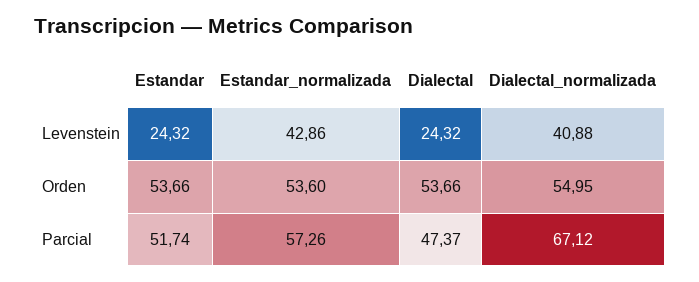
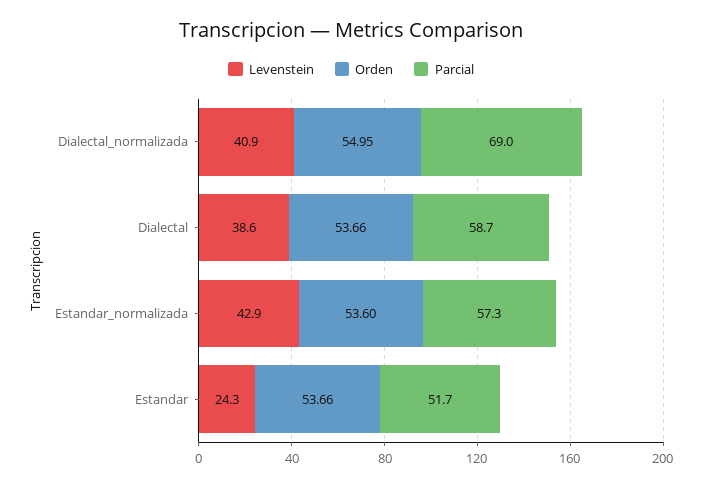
  {
    "Levenstein": {
      "Estandar": 24.32,
      "Estandar_normalizada": 42.86,
-     "Dialectal": 24.32,
+     "Dialectal": 38.6,
      "Dialectal_normalizada": 40.88
    },
    "Orden": {
      "Estandar": 53.66,
      "Estandar_normalizada": 53.6,
      "Dialectal": 53.66,
      "Dialectal_normalizada": 54.95
    },
    "Parcial": {
      "Estandar": 51.74,
      "Estandar_normalizada": 57.26,
-     "Dialectal": 47.37,
+     "Dialectal": 58.7,
-     "Dialectal_normalizada": 67.12
+     "Dialectal_normalizada": 69
    }
  }

